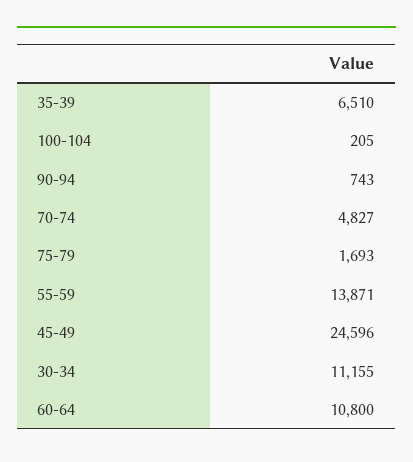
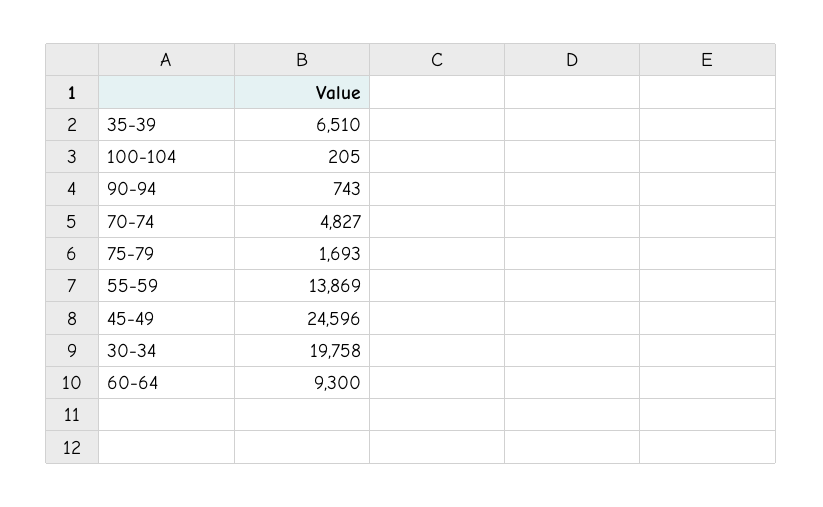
  {
    "35-39": 6510,
    "100-104": 205,
    "90-94": 743,
    "70-74": 4827,
    "75-79": 1693,
-   "55-59": 13871,
+   "55-59": 13869,
    "45-49": 24596,
-   "30-34": 11155,
+   "30-34": 19758,
-   "60-64": 10800
+   "60-64": 9300
  }

